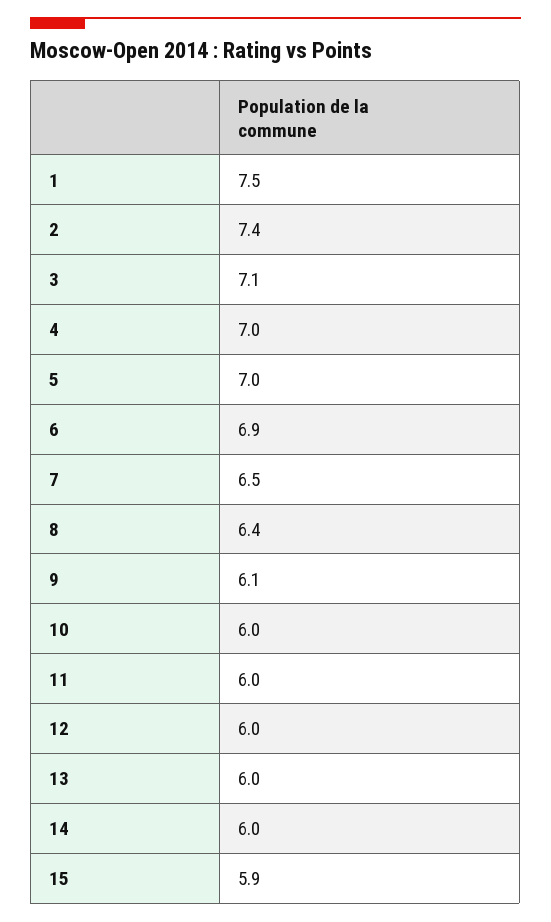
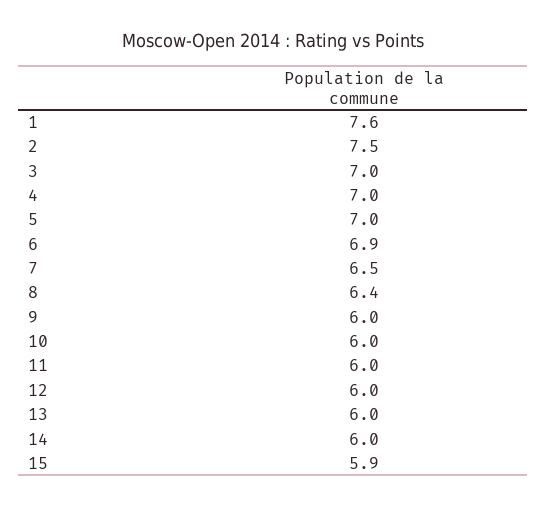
  {
-   "1": 7.5,
+   "1": 7.6,
-   "2": 7.4,
+   "2": 7.5,
-   "3": 7.1,
+   "3": 7,
    "4": 7,
    "5": 7,
    "6": 6.9,
    "7": 6.5,
    "8": 6.4,
-   "9": 6.1,
+   "9": 6,
    "10": 6,
    "11": 6,
    "12": 6,
    "13": 6,
    "14": 6,
    "15": 5.9
  }

